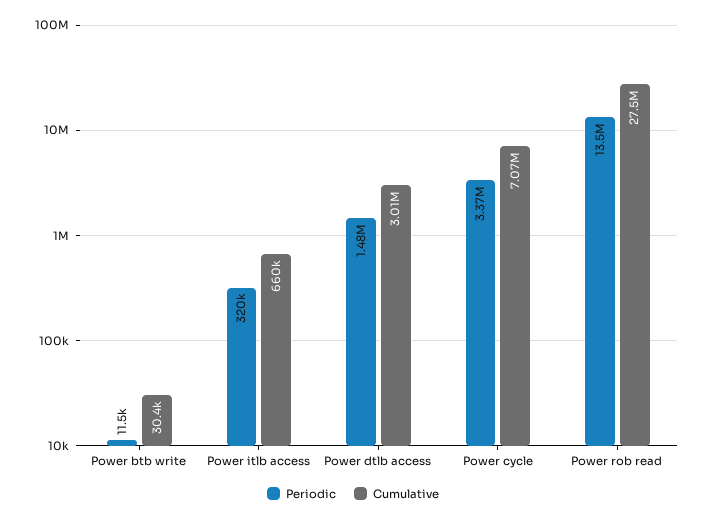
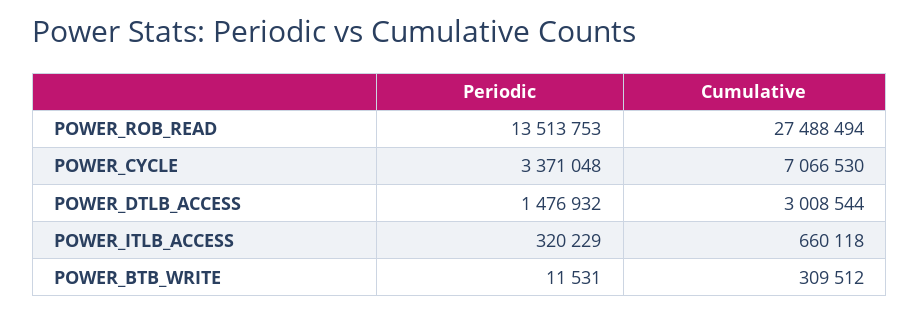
  {
    "Periodic": {
      "Power btb write": 11531,
      "Power itlb access": 320229,
      "Power dtlb access": 1476932,
      "Power cycle": 3371048,
      "Power rob read": 13513753
    },
    "Cumulative": {
-     "Power btb write": 30400,
+     "Power btb write": 309512,
      "Power itlb access": 660118,
      "Power dtlb access": 3008544,
      "Power cycle": 7066530,
      "Power rob read": 27488494
    }
  }

